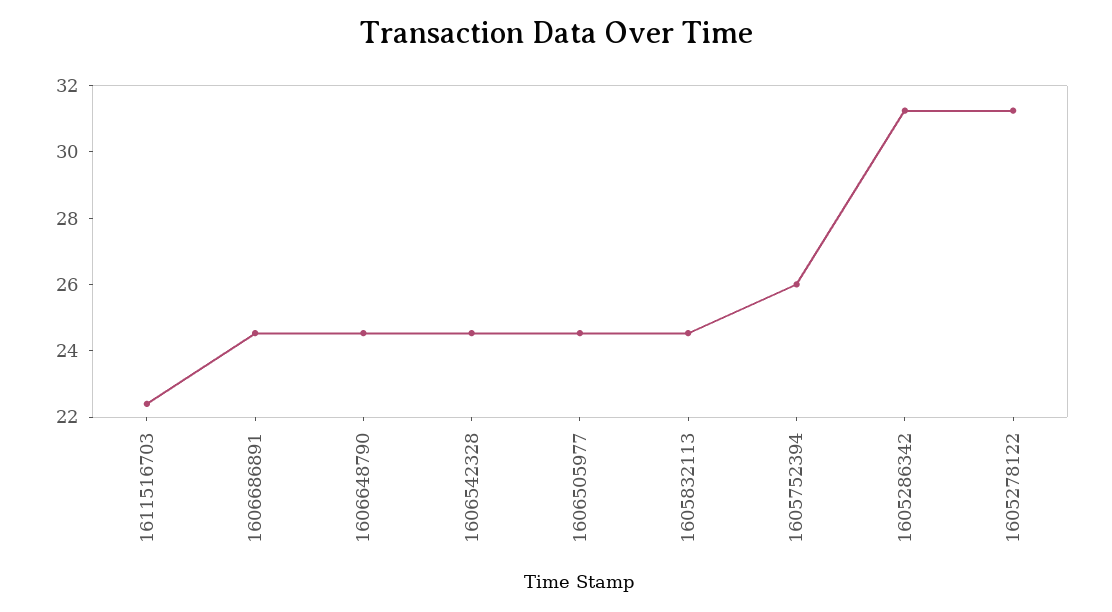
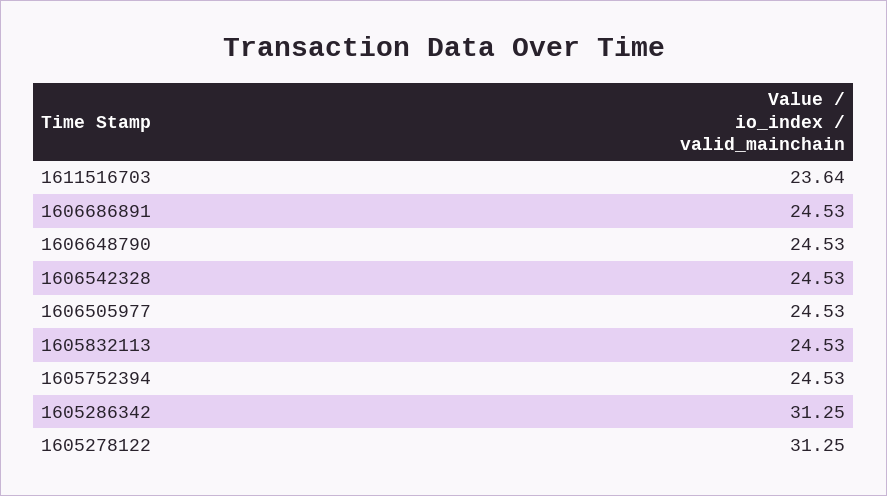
  {
-   "1611516703": 22.5,
+   "1611516703": 23.64,
    "1606686891": 24.53,
    "1606648790": 24.53,
    "1606542328": 24.53,
    "1606505977": 24.53,
    "1605832113": 24.53,
-   "1605752394": 26,
+   "1605752394": 24.53,
    "1605286342": 31.25,
    "1605278122": 31.25
  }

